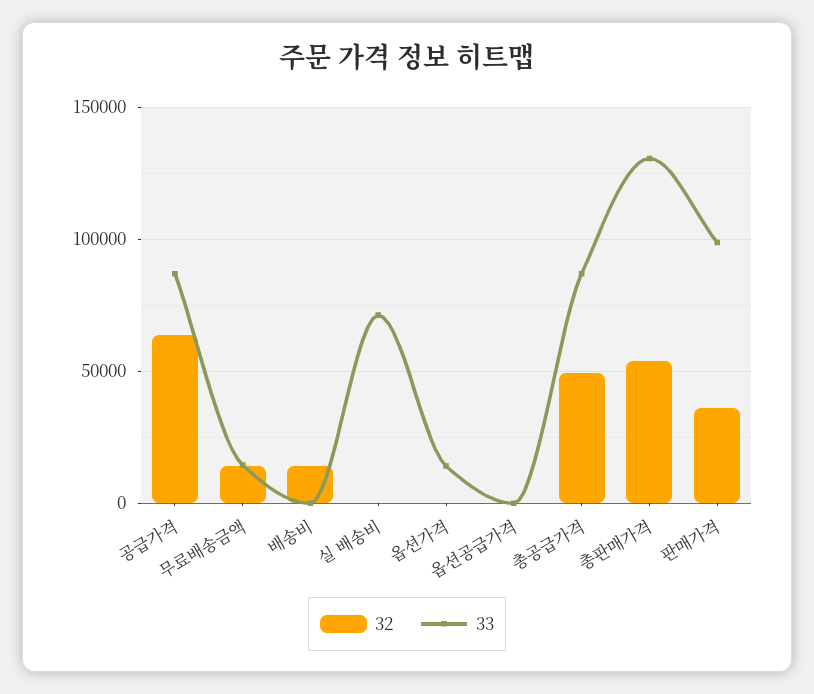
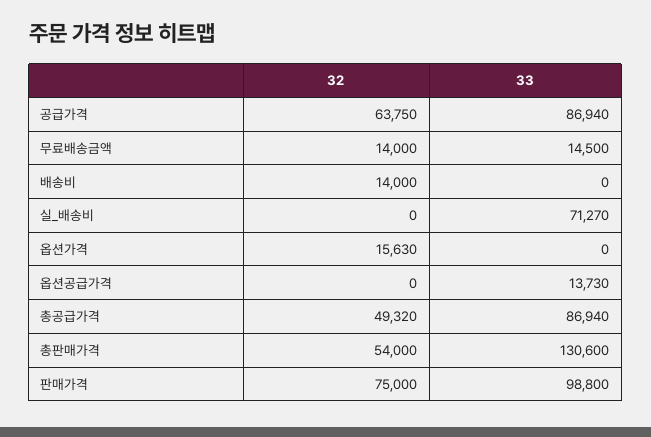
  {
    "32": {
      "공급가격": 63750,
      "무료배송금액": 14000,
      "배송비": 14000,
      "실 배송비": 0,
-     "옵션가격": 0,
+     "옵션가격": 15630,
      "옵션공급가격": 0,
      "총공급가격": 49320,
      "총판매가격": 54000,
-     "판매가격": 35000
+     "판매가격": 75000
    },
    "33": {
      "공급가격": 86940,
      "무료배송금액": 14500,
      "배송비": 0,
      "실 배송비": 71270,
-     "옵션가격": 15000,
+     "옵션가격": 0,
-     "옵션공급가격": 0,
+     "옵션공급가격": 13730,
      "총공급가격": 86940,
      "총판매가격": 130600,
      "판매가격": 98800
    }
  }

